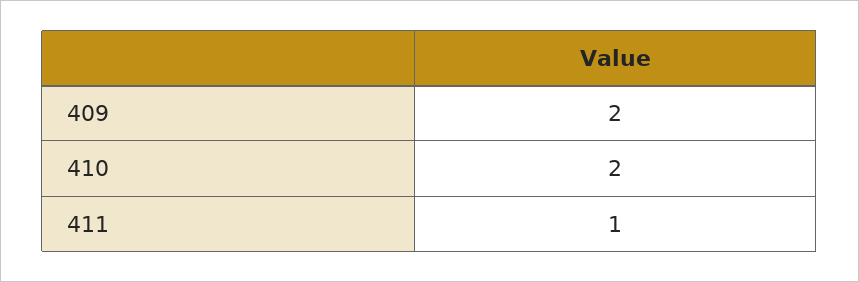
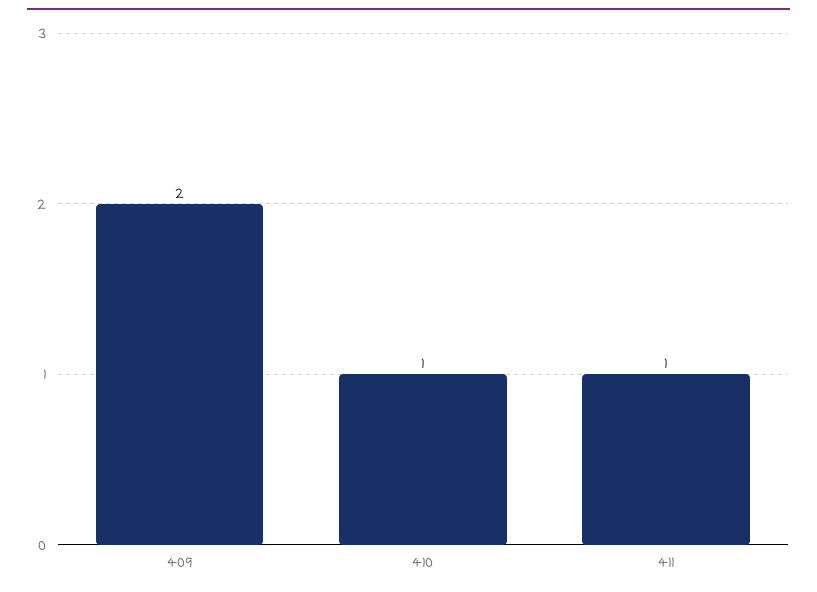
  {
    "409": 2,
-   "410": 2,
+   "410": 1,
    "411": 1
  }

